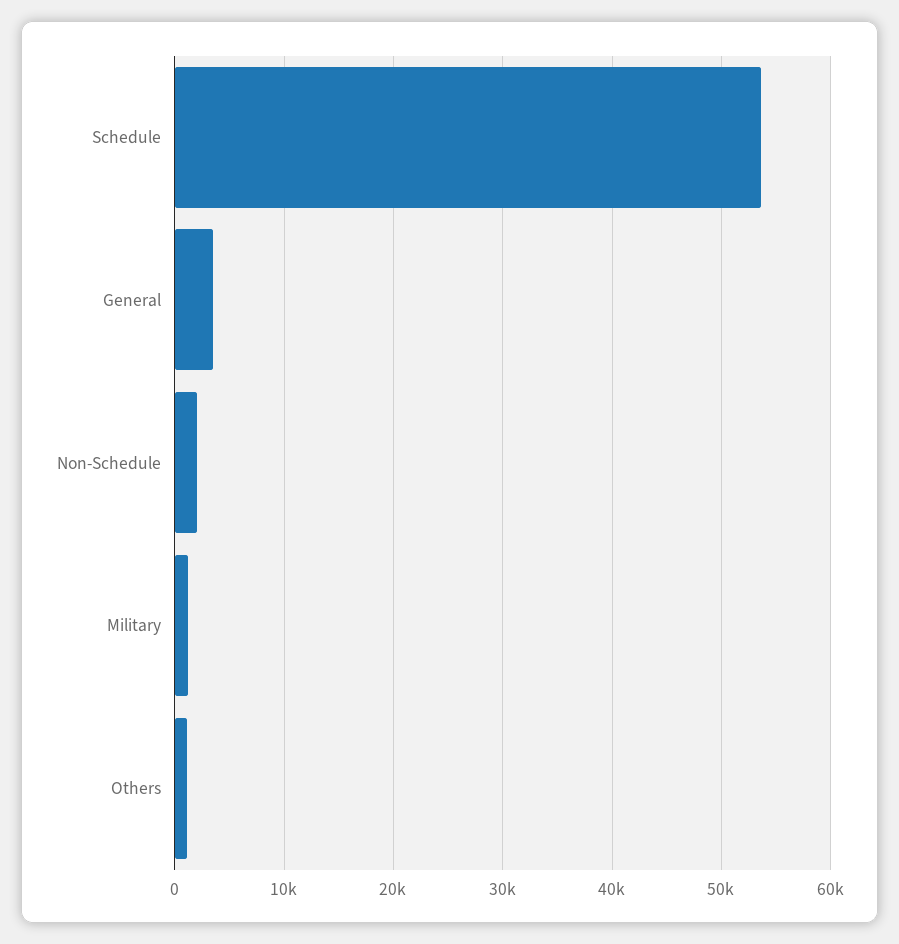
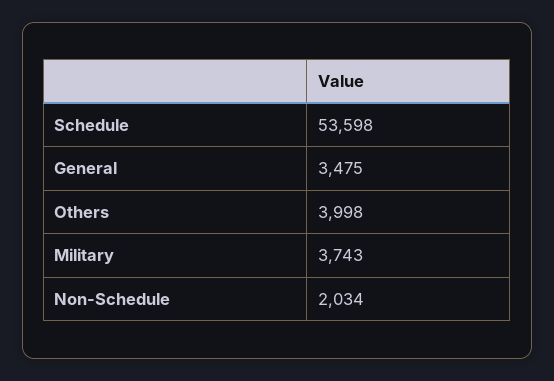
  {
    "Schedule": 53598,
    "General": 3475,
    "Non-Schedule": 2034,
-   "Military": 1000,
+   "Military": 3743,
-   "Others": 1000
+   "Others": 3998
  }

